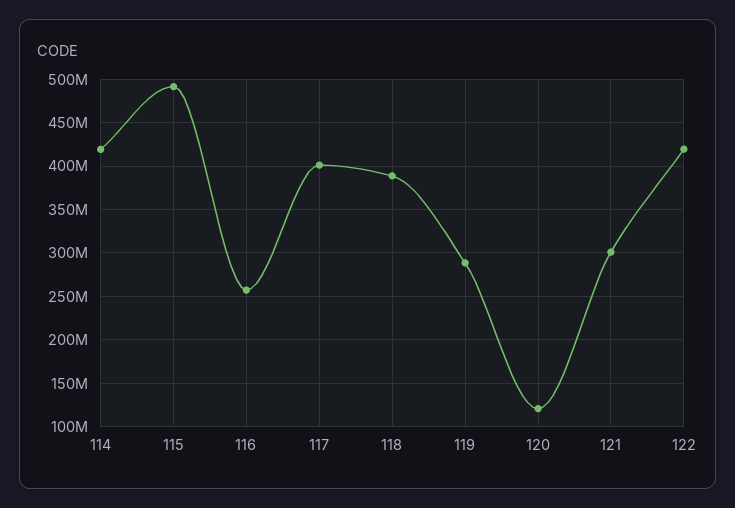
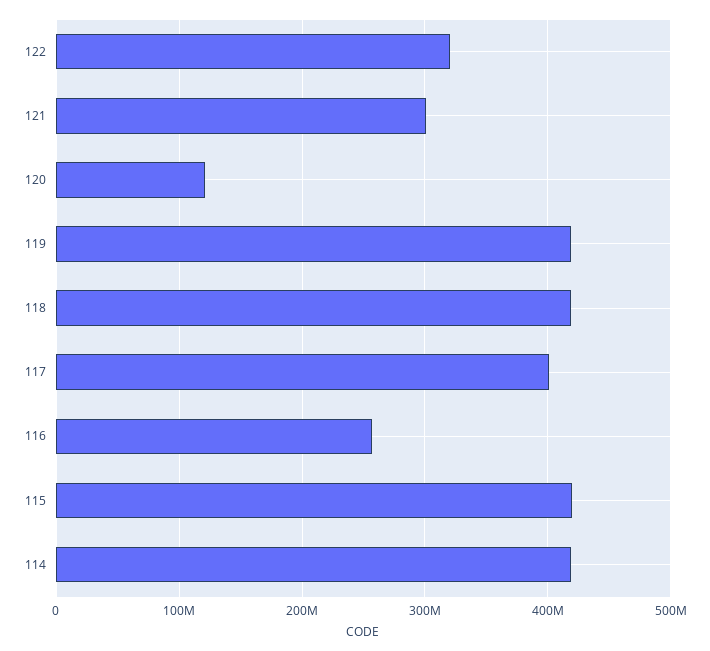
  {
    "114": 420000000,
-   "115": 490000000,
+   "115": 420000000,
    "116": 260000000,
    "117": 400000000,
-   "118": 390000000,
+   "118": 420000000,
-   "119": 290000000,
+   "119": 420000000,
    "120": 120000000,
    "121": 300000000,
-   "122": 420000000
+   "122": 320000000
  }

